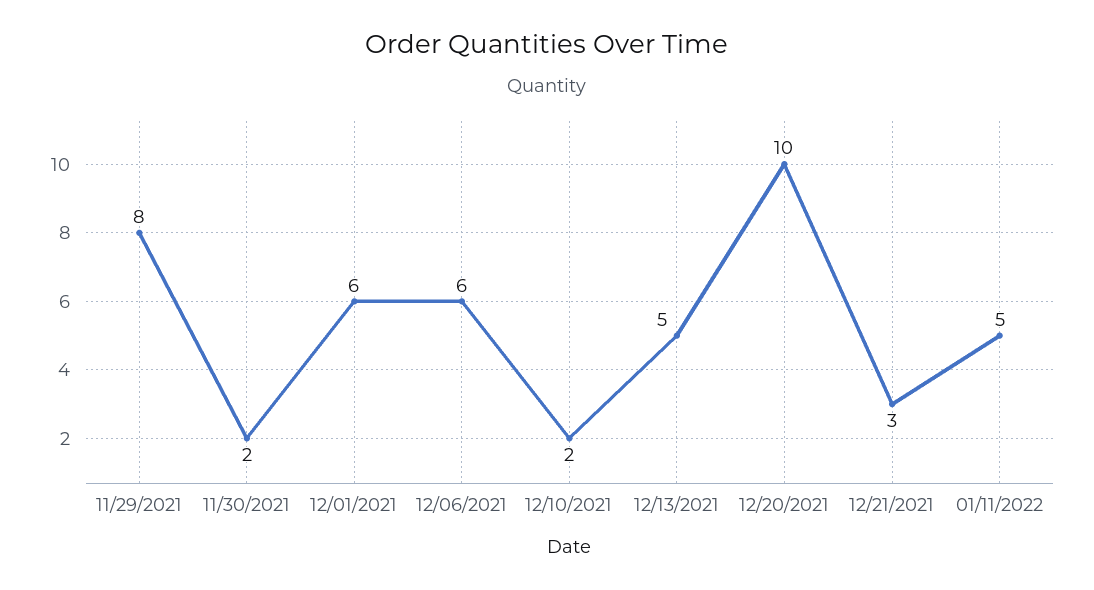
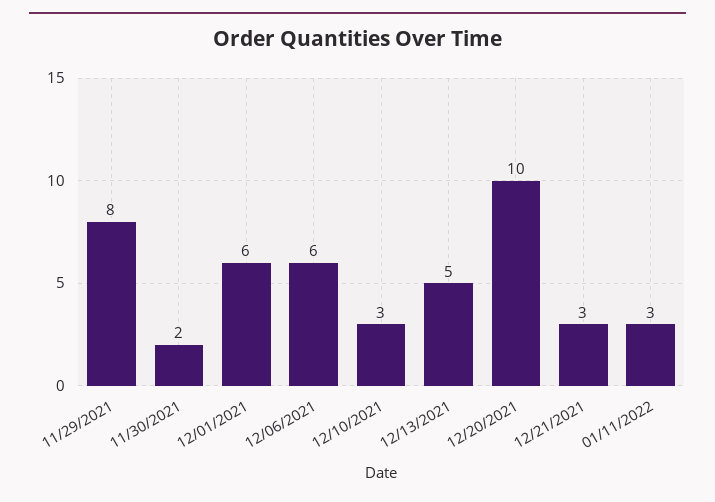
  {
    "11/29/2021": 8,
    "11/30/2021": 2,
    "12/01/2021": 6,
    "12/06/2021": 6,
-   "12/10/2021": 2,
+   "12/10/2021": 3,
    "12/13/2021": 5,
    "12/20/2021": 10,
    "12/21/2021": 3,
-   "01/11/2022": 5
+   "01/11/2022": 3
  }

